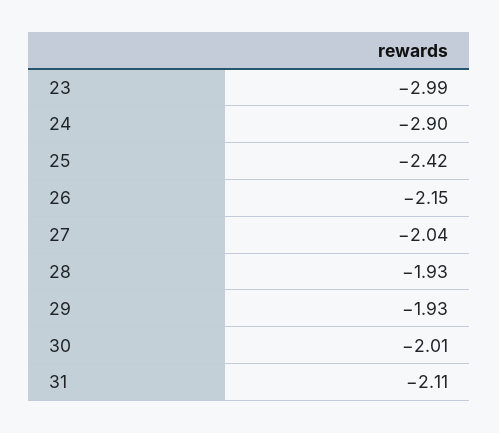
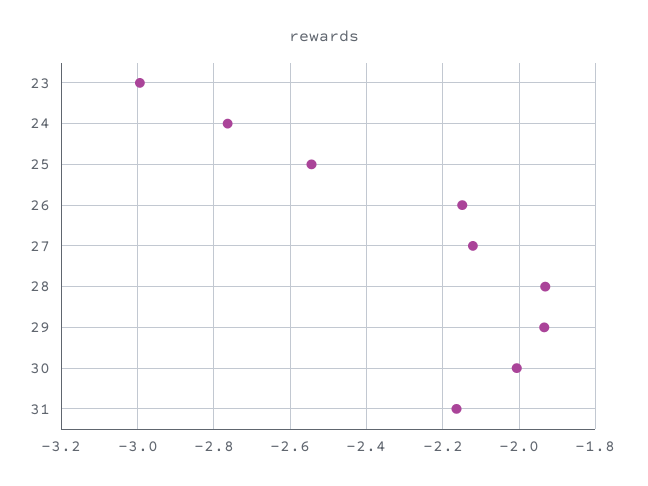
  {
    "23": -2.99,
-   "24": -2.9,
+   "24": -2.76,
-   "25": -2.42,
+   "25": -2.54,
    "26": -2.15,
-   "27": -2.04,
+   "27": -2.12,
    "28": -1.93,
    "29": -1.93,
    "30": -2.01,
-   "31": -2.11
+   "31": -2.16
  }

